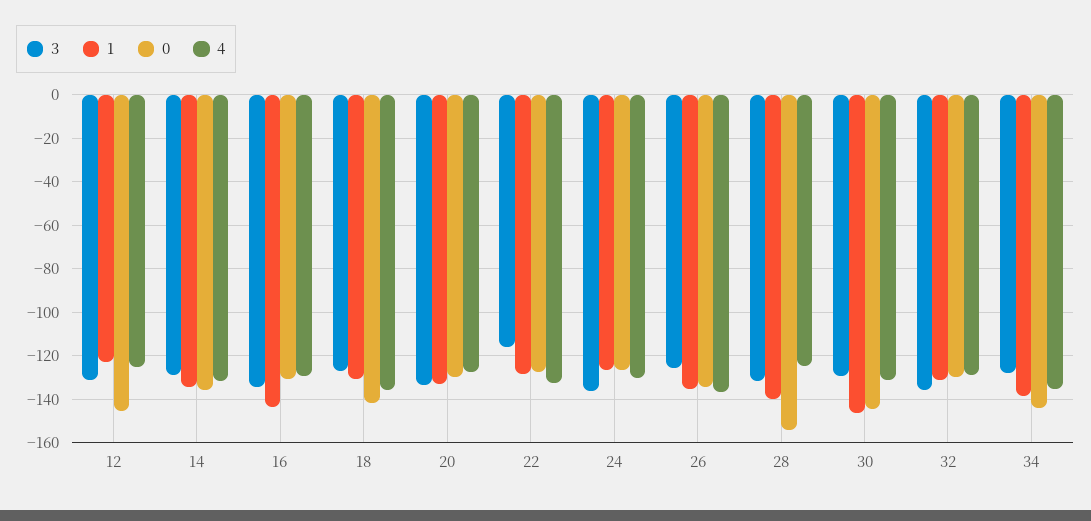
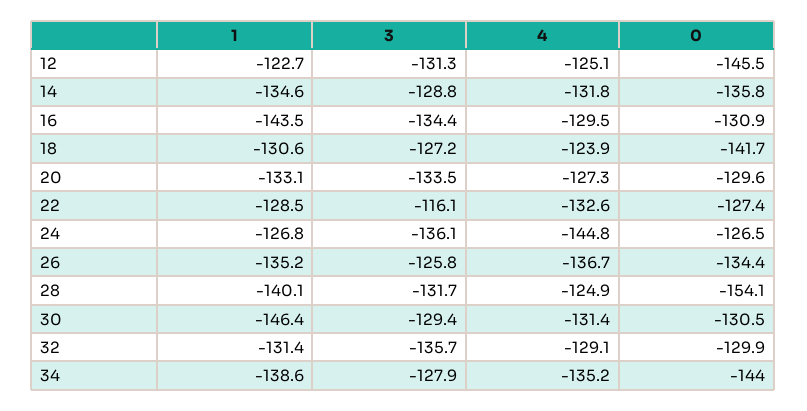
  {
    "3": {
      "12": -131.3,
      "14": -128.8,
      "16": -134.4,
      "18": -127.2,
      "20": -133.5,
      "22": -116.1,
      "24": -136.1,
      "26": -125.8,
      "28": -131.7,
      "30": -129.4,
      "32": -135.7,
      "34": -127.9
    },
    "1": {
      "12": -122.7,
      "14": -134.6,
      "16": -143.5,
      "18": -130.6,
      "20": -133.1,
      "22": -128.5,
      "24": -126.8,
      "26": -135.2,
      "28": -140.1,
      "30": -146.4,
      "32": -131.4,
      "34": -138.6
    },
    "0": {
      "12": -145.5,
      "14": -135.8,
      "16": -130.9,
      "18": -141.7,
      "20": -129.6,
      "22": -127.4,
      "24": -126.5,
      "26": -134.4,
      "28": -154.1,
-     "30": -145,
+     "30": -130.5,
      "32": -129.9,
      "34": -144
    },
    "4": {
      "12": -125.1,
      "14": -131.8,
      "16": -129.5,
-     "18": -135,
+     "18": -123.9,
      "20": -127.3,
      "22": -132.6,
-     "24": -130,
+     "24": -144.8,
      "26": -136.7,
      "28": -124.9,
      "30": -131.4,
      "32": -129.1,
      "34": -135.2
    }
  }

